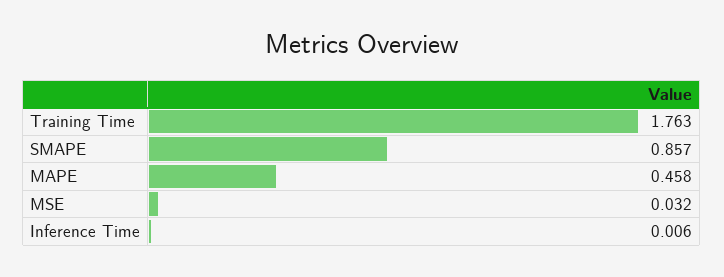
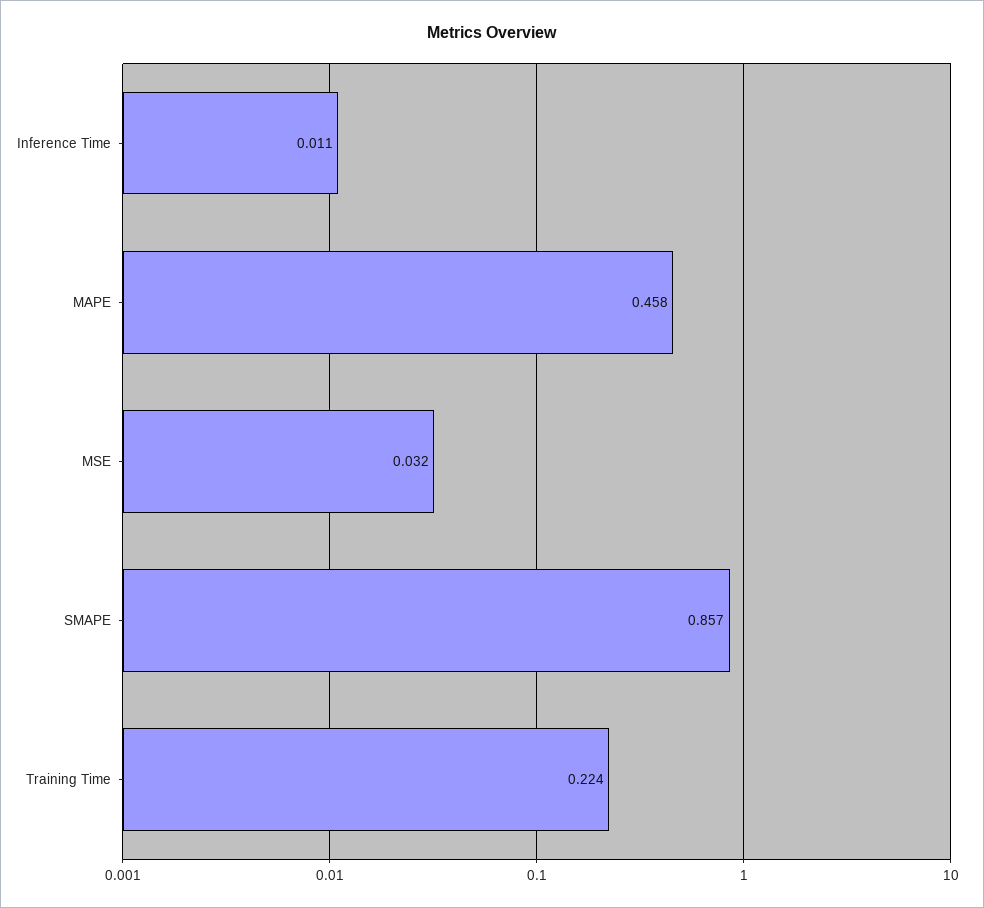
  {
-   "Training Time": 1.763,
+   "Training Time": 0.224,
    "SMAPE": 0.857,
    "MAPE": 0.458,
    "MSE": 0.032,
-   "Inference Time": 0.006
+   "Inference Time": 0.011
  }

